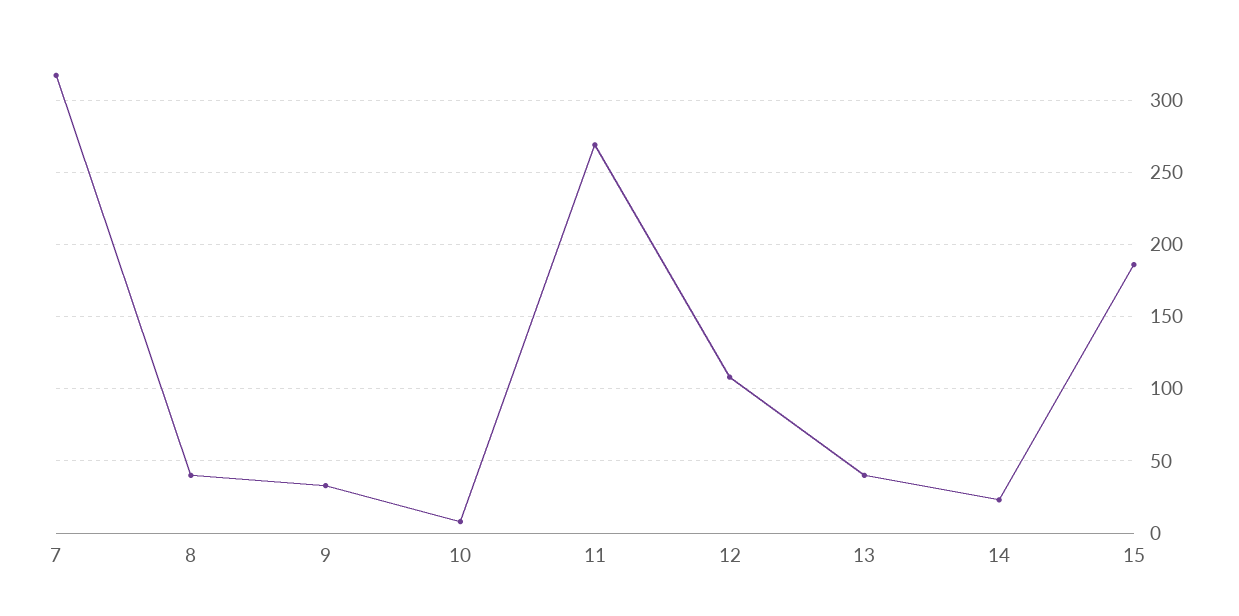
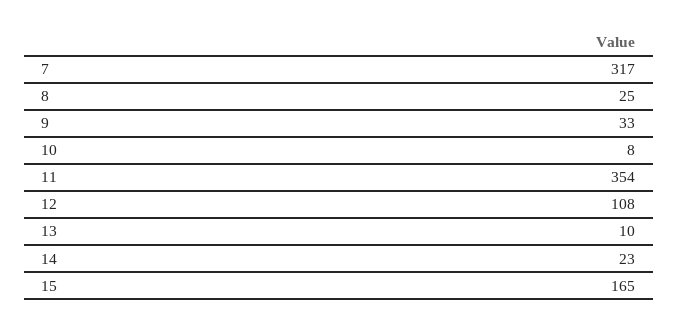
  {
    "7": 317,
-   "8": 40,
+   "8": 25,
    "9": 33,
    "10": 8,
-   "11": 270,
+   "11": 354,
    "12": 108,
-   "13": 40,
+   "13": 10,
    "14": 23,
-   "15": 185
+   "15": 165
  }

